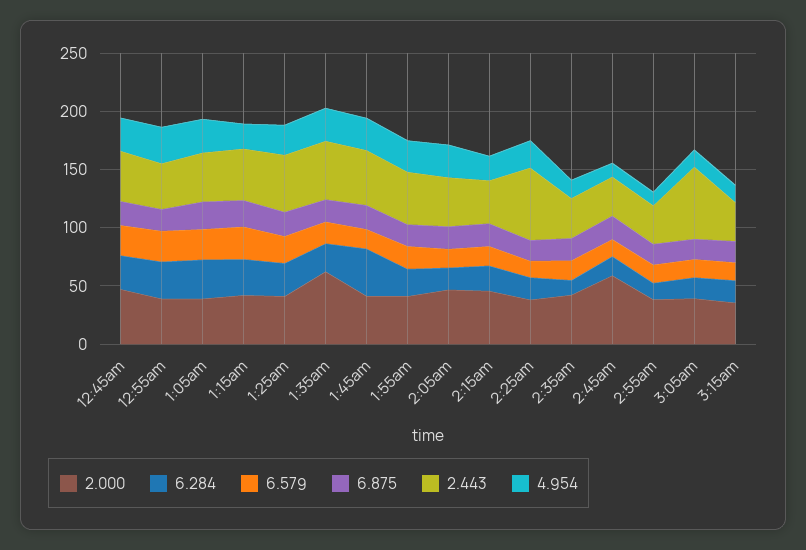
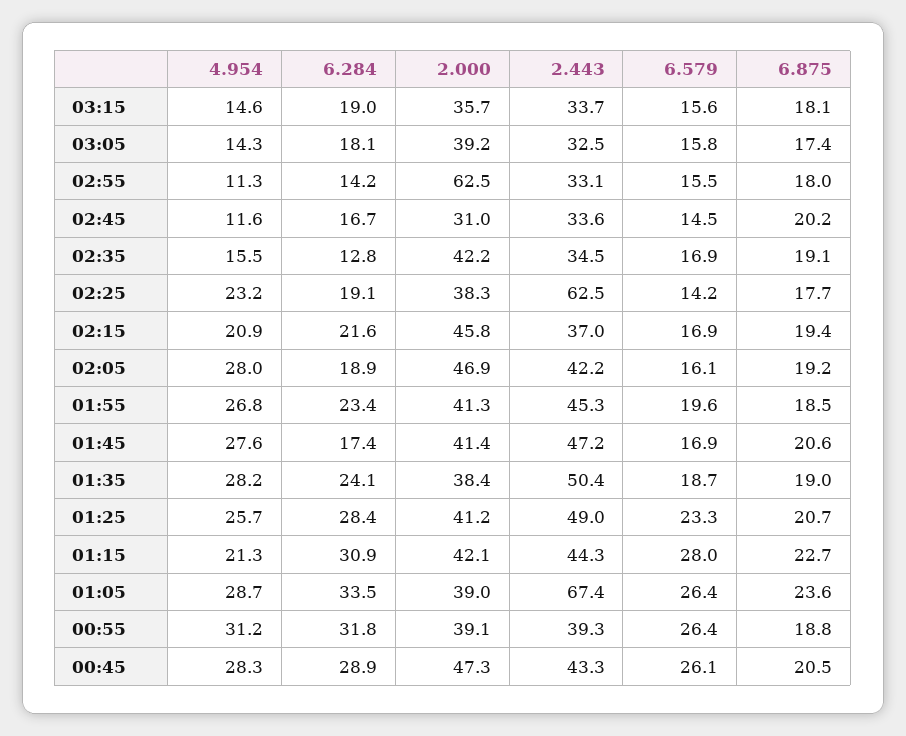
  {
    "2.000": {
      "12:45am": 47.3,
      "12:55am": 39.1,
      "1:05am": 39,
      "1:15am": 42.1,
      "1:25am": 41.2,
-     "1:35am": 60,
+     "1:35am": 38.4,
      "1:45am": 41.4,
      "1:55am": 41.3,
      "2:05am": 46.9,
      "2:15am": 45.8,
      "2:25am": 38.3,
      "2:35am": 42.2,
-     "2:45am": 60,
+     "2:45am": 31,
-     "2:55am": 40,
+     "2:55am": 62.5,
      "3:05am": 39.2,
      "3:15am": 35.7
    },
    "6.284": {
      "12:45am": 28.9,
      "12:55am": 31.8,
      "1:05am": 33.5,
      "1:15am": 30.9,
      "1:25am": 28.4,
      "1:35am": 24.1,
-     "1:45am": 40,
+     "1:45am": 17.4,
      "1:55am": 23.4,
      "2:05am": 18.9,
      "2:15am": 21.6,
      "2:25am": 19.1,
      "2:35am": 12.8,
      "2:45am": 16.7,
      "2:55am": 14.2,
      "3:05am": 18.1,
      "3:15am": 19
    },
    "6.579": {
      "12:45am": 26.1,
      "12:55am": 26.4,
      "1:05am": 26.4,
      "1:15am": 28,
      "1:25am": 23.3,
      "1:35am": 18.7,
      "1:45am": 16.9,
      "1:55am": 19.6,
      "2:05am": 16.1,
      "2:15am": 16.9,
      "2:25am": 14.2,
      "2:35am": 16.9,
      "2:45am": 14.5,
      "2:55am": 15.5,
      "3:05am": 15.8,
      "3:15am": 15.6
    },
    "6.875": {
      "12:45am": 20.5,
      "12:55am": 18.8,
      "1:05am": 23.6,
      "1:15am": 22.7,
      "1:25am": 20.7,
      "1:35am": 19,
      "1:45am": 20.6,
      "1:55am": 18.5,
      "2:05am": 19.2,
      "2:15am": 19.4,
      "2:25am": 17.7,
      "2:35am": 19.1,
      "2:45am": 20.2,
      "2:55am": 18,
      "3:05am": 17.4,
      "3:15am": 18.1
    },
    "2.443": {
      "12:45am": 43.3,
      "12:55am": 39.3,
-     "1:05am": 40,
+     "1:05am": 67.4,
      "1:15am": 44.3,
      "1:25am": 49,
      "1:35am": 50.4,
      "1:45am": 47.2,
      "1:55am": 45.3,
      "2:05am": 42.2,
      "2:15am": 37,
      "2:25am": 62.5,
      "2:35am": 34.5,
      "2:45am": 33.6,
      "2:55am": 33.1,
-     "3:05am": 60,
+     "3:05am": 32.5,
      "3:15am": 33.7
    },
    "4.954": {
      "12:45am": 28.3,
      "12:55am": 31.2,
      "1:05am": 28.7,
      "1:15am": 21.3,
      "1:25am": 25.7,
      "1:35am": 28.2,
      "1:45am": 27.6,
      "1:55am": 26.8,
      "2:05am": 28,
      "2:15am": 20.9,
      "2:25am": 23.2,
      "2:35am": 15.5,
      "2:45am": 11.6,
      "2:55am": 11.3,
      "3:05am": 14.3,
      "3:15am": 14.6
    }
  }

